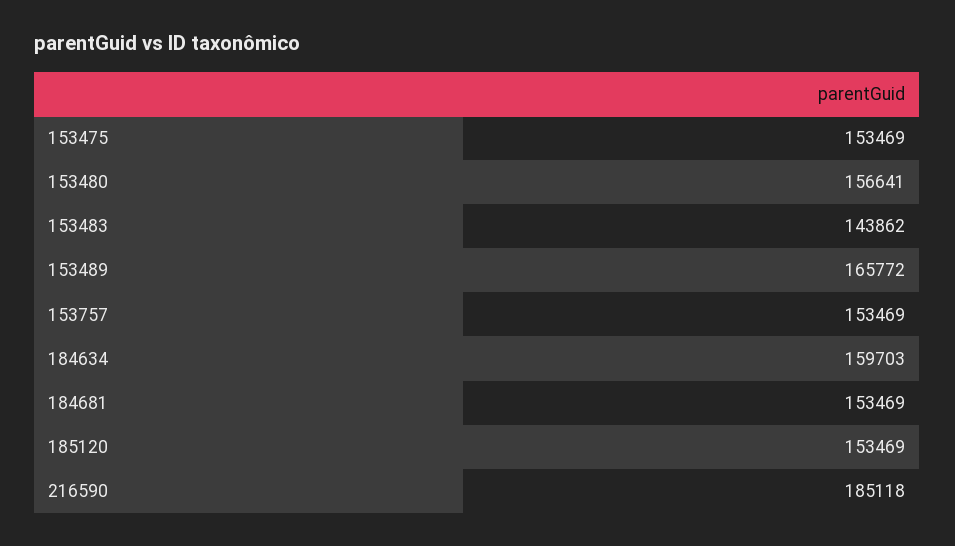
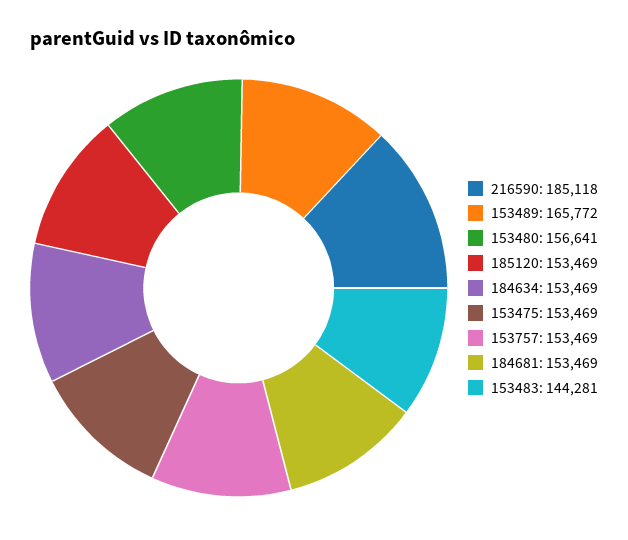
  {
    "153475": 153469,
    "153480": 156641,
-   "153483": 143862,
+   "153483": 144281,
    "153489": 165772,
    "153757": 153469,
-   "184634": 159703,
+   "184634": 153469,
    "184681": 153469,
    "185120": 153469,
    "216590": 185118
  }

